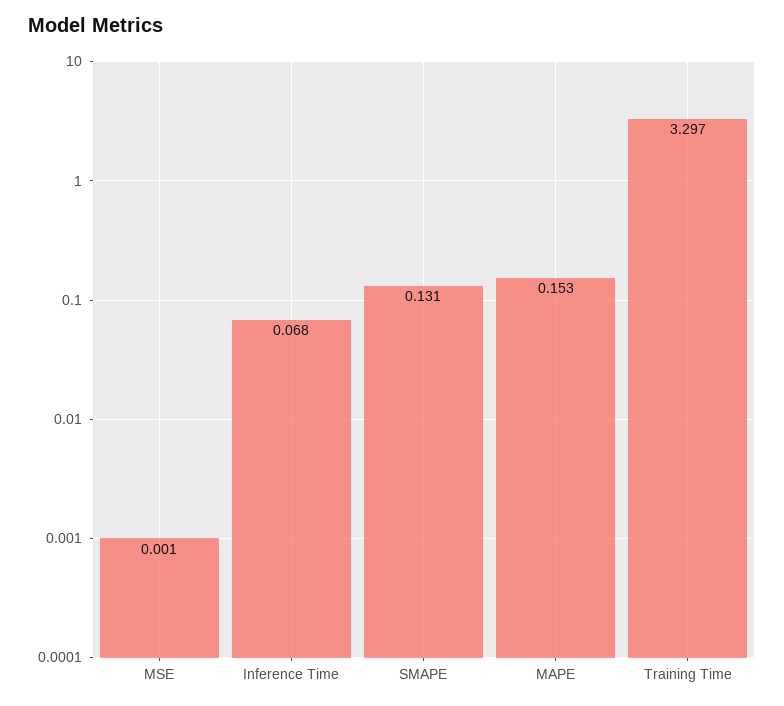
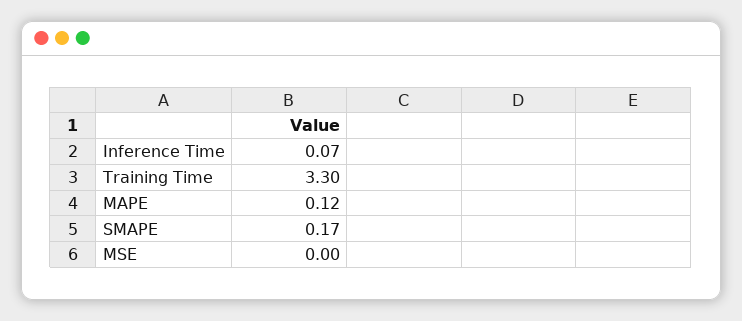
  {
    "MSE": 0.001,
    "Inference Time": 0.068,
-   "SMAPE": 0.131,
+   "SMAPE": 0.17,
-   "MAPE": 0.153,
+   "MAPE": 0.12,
    "Training Time": 3.297
  }

